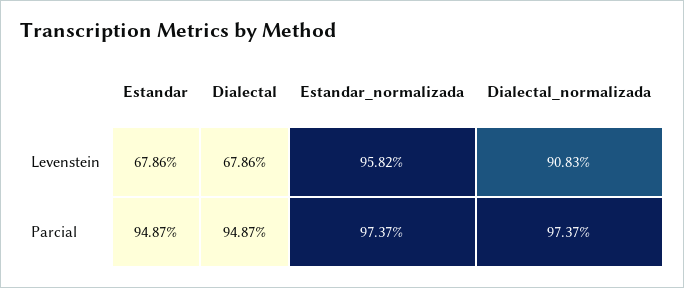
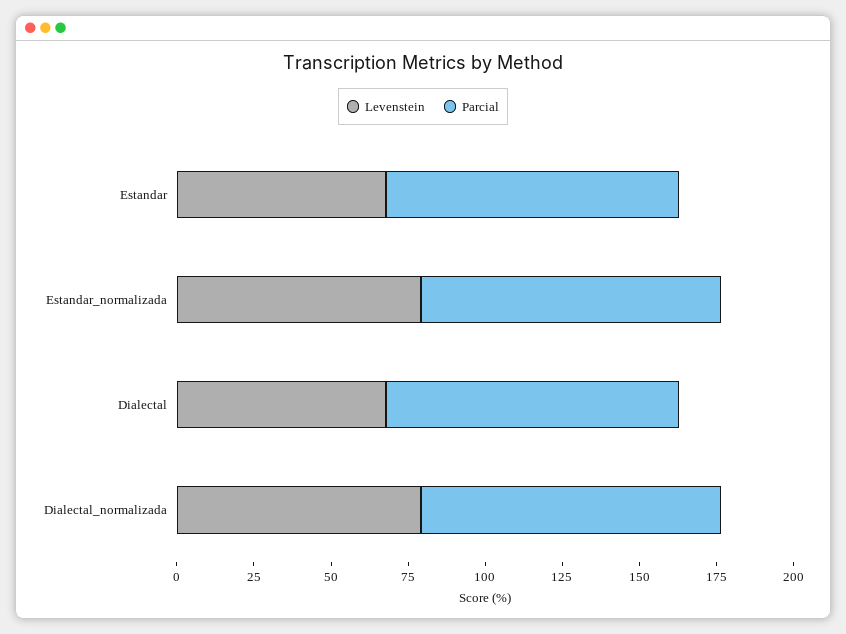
  {
    "Levenstein": {
      "Estandar": 67.86,
      "Dialectal": 67.86,
-     "Estandar_normalizada": 95.82,
+     "Estandar_normalizada": 80,
-     "Dialectal_normalizada": 90.83
+     "Dialectal_normalizada": 80
    },
    "Parcial": {
      "Estandar": 94.87,
      "Dialectal": 94.87,
      "Estandar_normalizada": 97.37,
      "Dialectal_normalizada": 97.37
    }
  }

